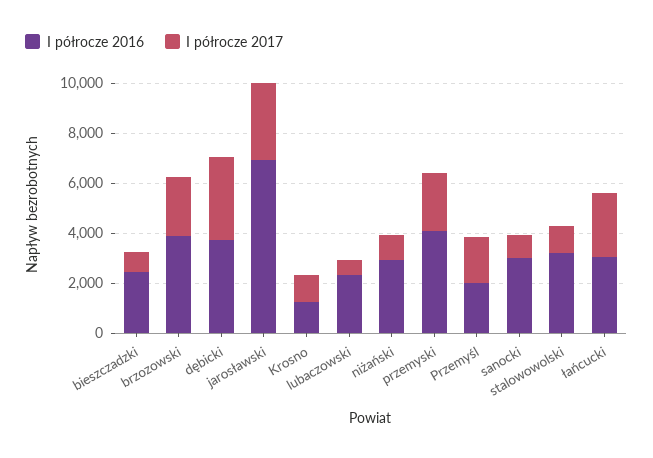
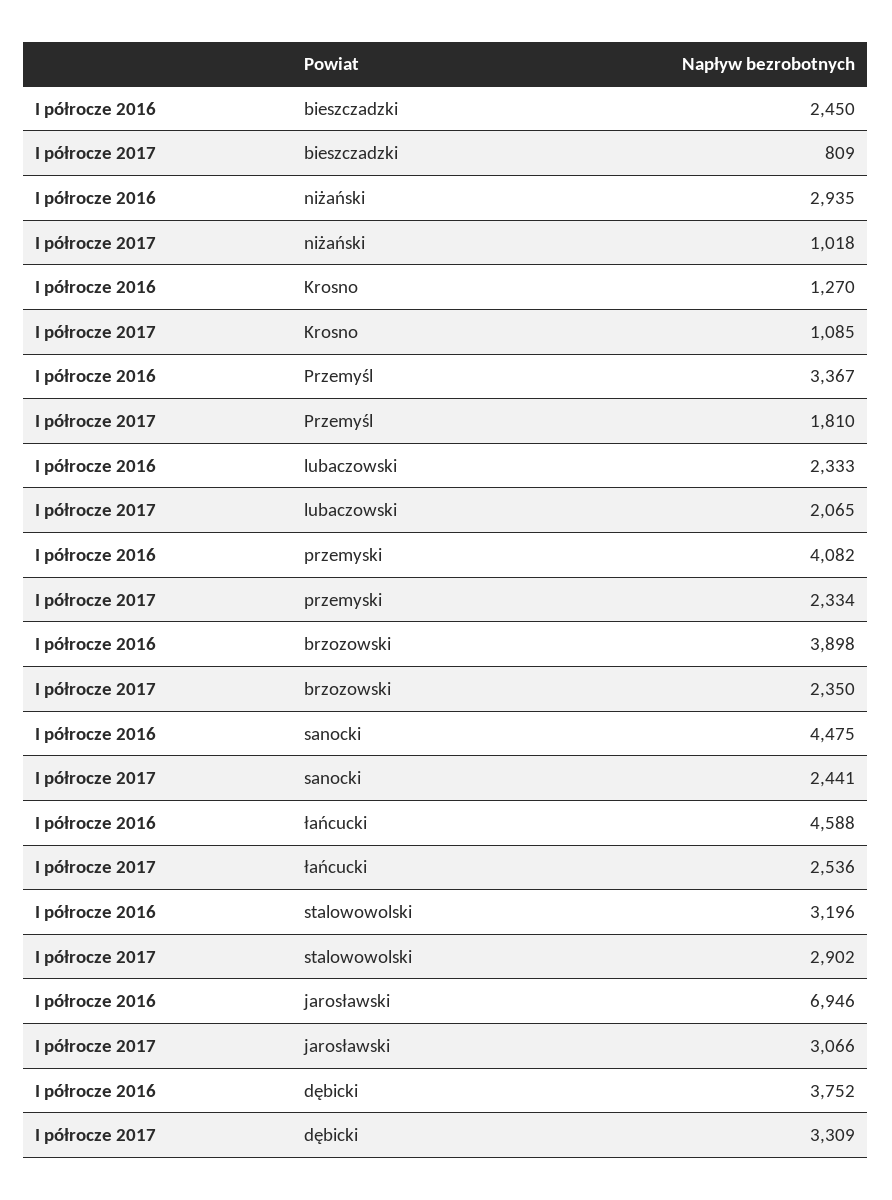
  {
    "I półrocze 2016": {
      "bieszczadzki": 2450,
      "brzozowski": 3898,
      "dębicki": 3752,
      "jarosławski": 6946,
      "Krosno": 1270,
      "lubaczowski": 2333,
      "niżański": 2935,
      "przemyski": 4082,
-     "Przemyśl": 2000,
+     "Przemyśl": 3367,
-     "sanocki": 3000,
+     "sanocki": 4475,
      "stalowowolski": 3196,
-     "łańcucki": 3000
+     "łańcucki": 4588
    },
    "I półrocze 2017": {
      "bieszczadzki": 809,
      "brzozowski": 2350,
      "dębicki": 3309,
      "jarosławski": 3066,
      "Krosno": 1085,
-     "lubaczowski": 500,
+     "lubaczowski": 2065,
      "niżański": 1018,
      "przemyski": 2334,
      "Przemyśl": 1810,
-     "sanocki": 1000,
+     "sanocki": 2441,
-     "stalowowolski": 1000,
+     "stalowowolski": 2902,
      "łańcucki": 2536
    }
  }

